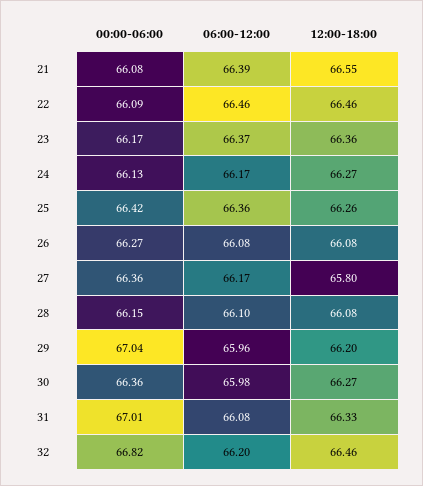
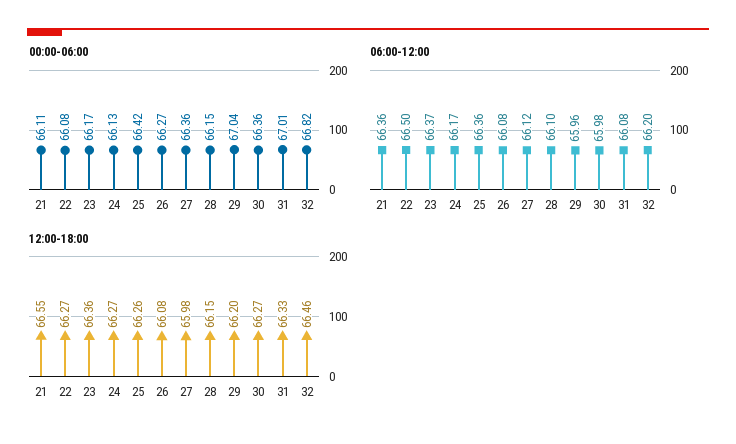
  {
    "00:00-06:00": {
-     "21": 66.08,
+     "21": 66.11,
-     "22": 66.09,
+     "22": 66.08,
      "23": 66.17,
      "24": 66.13,
      "25": 66.42,
      "26": 66.27,
      "27": 66.36,
      "28": 66.15,
      "29": 67.04,
      "30": 66.36,
      "31": 67.01,
      "32": 66.82
    },
    "06:00-12:00": {
-     "21": 66.39,
+     "21": 66.36,
-     "22": 66.46,
+     "22": 66.5,
      "23": 66.37,
      "24": 66.17,
      "25": 66.36,
      "26": 66.08,
-     "27": 66.17,
+     "27": 66.12,
      "28": 66.1,
      "29": 65.96,
      "30": 65.98,
      "31": 66.08,
      "32": 66.2
    },
    "12:00-18:00": {
      "21": 66.55,
-     "22": 66.46,
+     "22": 66.27,
      "23": 66.36,
      "24": 66.27,
      "25": 66.26,
      "26": 66.08,
-     "27": 65.8,
+     "27": 65.98,
-     "28": 66.08,
+     "28": 66.15,
      "29": 66.2,
      "30": 66.27,
      "31": 66.33,
      "32": 66.46
    }
  }

